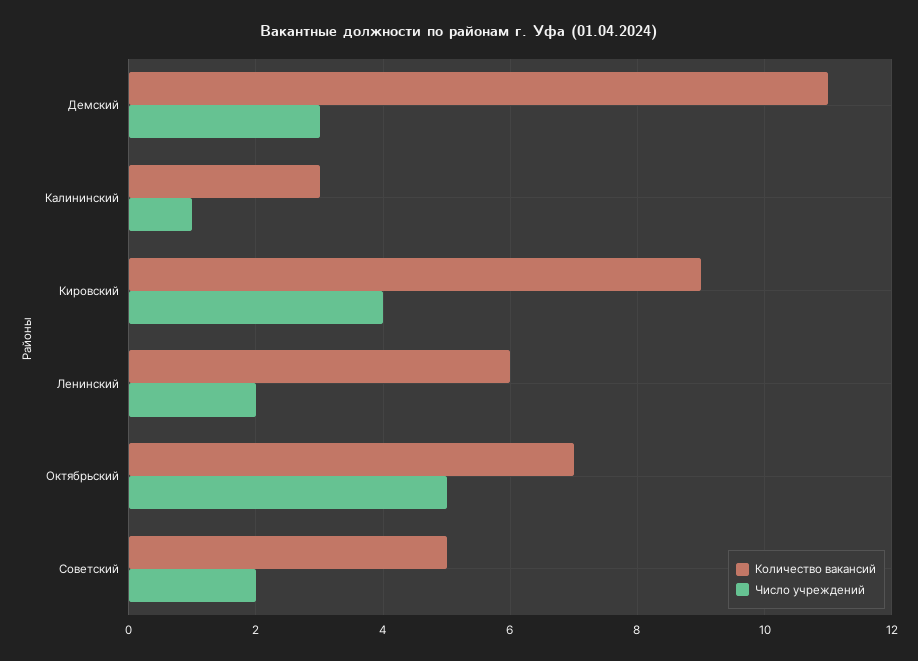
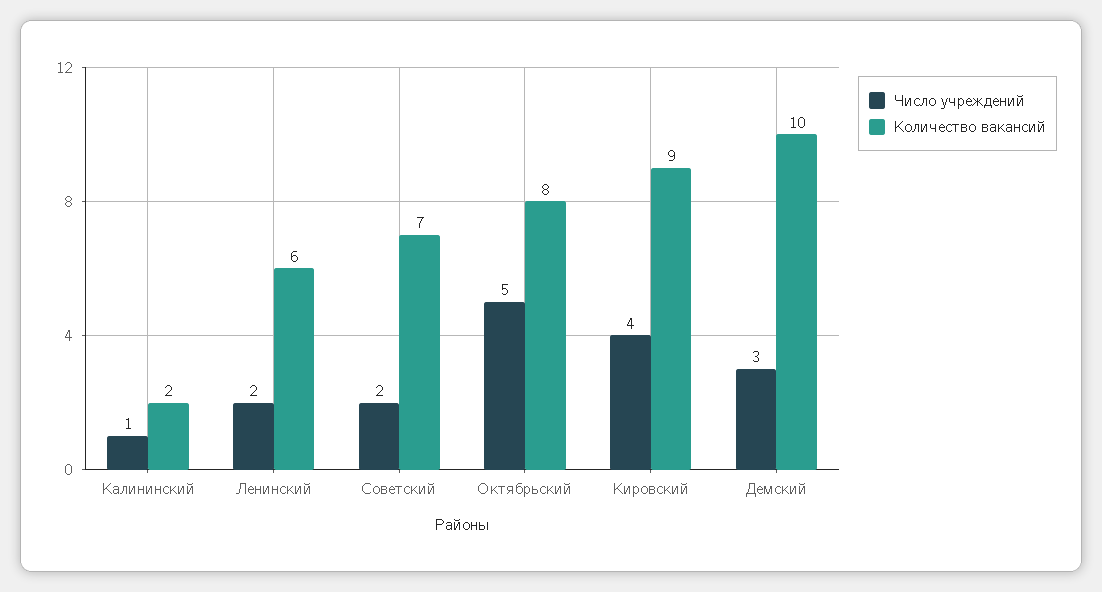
  {
    "Количество вакансий": {
-     "Демский": 11,
+     "Демский": 10,
-     "Калининский": 3,
+     "Калининский": 2,
      "Кировский": 9,
      "Ленинский": 6,
-     "Октябрьский": 7,
+     "Октябрьский": 8,
-     "Советский": 5
+     "Советский": 7
    },
    "Число учреждений": {
      "Демский": 3,
      "Калининский": 1,
      "Кировский": 4,
      "Ленинский": 2,
      "Октябрьский": 5,
      "Советский": 2
    }
  }

